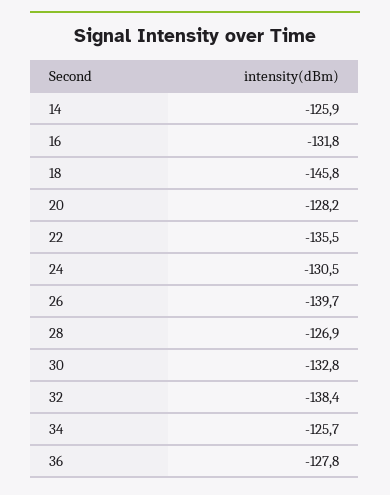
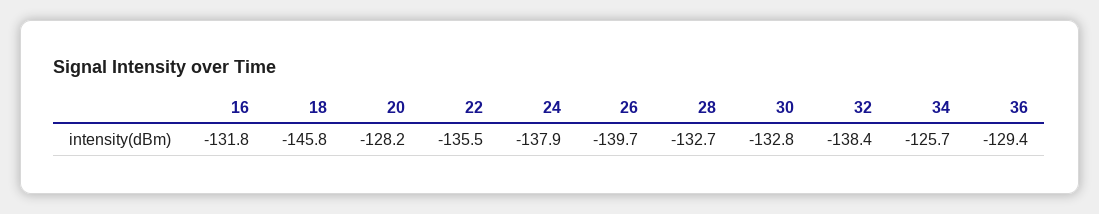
  {
-   "14": -125.9,
    "16": -131.8,
    "18": -145.8,
    "20": -128.2,
    "22": -135.5,
-   "24": -130.5,
+   "24": -137.9,
    "26": -139.7,
-   "28": -126.9,
+   "28": -132.7,
    "30": -132.8,
    "32": -138.4,
    "34": -125.7,
-   "36": -127.8
+   "36": -129.4
  }

